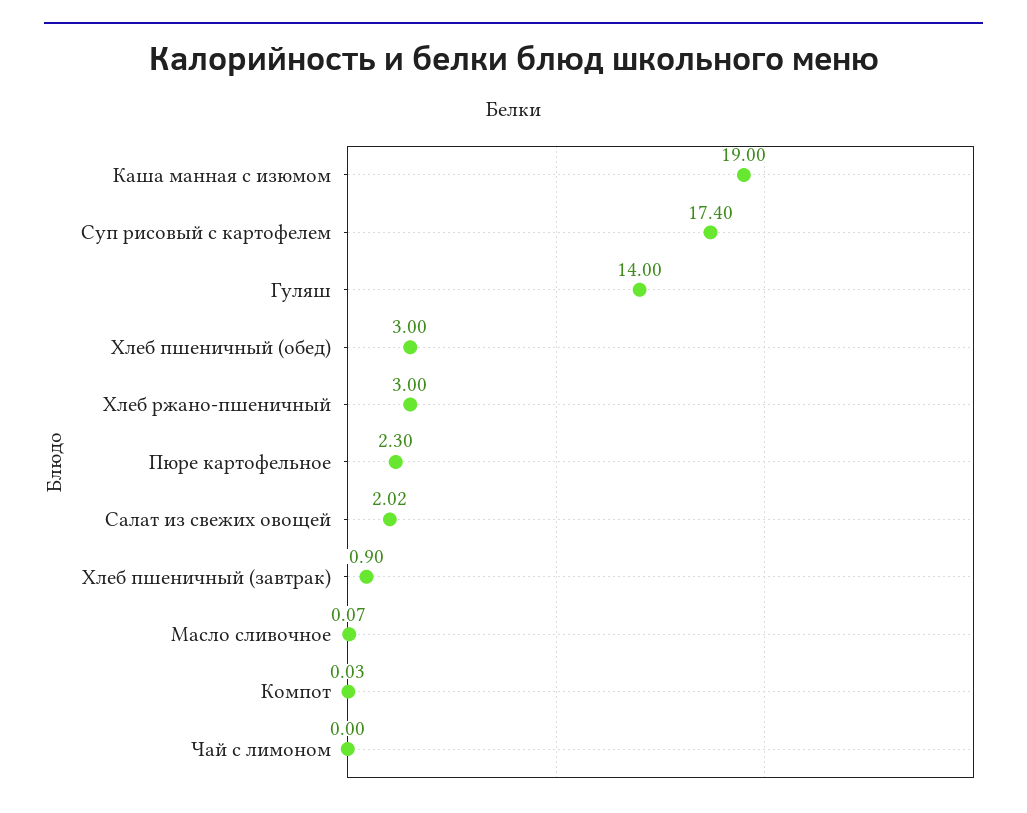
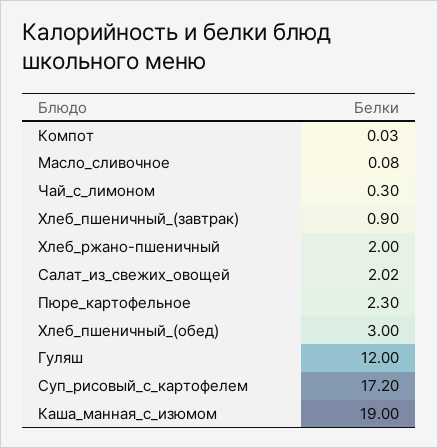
  {
    "Каша манная с изюмом": 19,
-   "Суп рисовый с картофелем": 17.4,
+   "Суп рисовый с картофелем": 17.2,
-   "Гуляш": 14,
+   "Гуляш": 12,
    "Хлеб пшеничный (обед)": 3,
-   "Хлеб ржано-пшеничный": 3,
+   "Хлеб ржано-пшеничный": 2,
    "Пюре картофельное": 2.3,
    "Салат из свежих овощей": 2.02,
    "Хлеб пшеничный (завтрак)": 0.9,
-   "Масло сливочное": 0.07,
+   "Масло сливочное": 0.08,
    "Компот": 0.03,
-   "Чай с лимоном": 0
+   "Чай с лимоном": 0.3
  }

